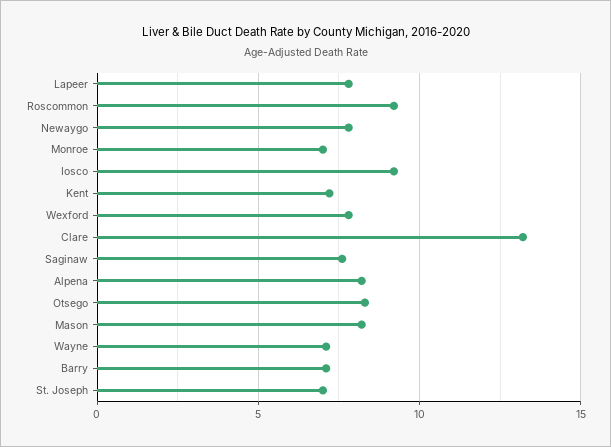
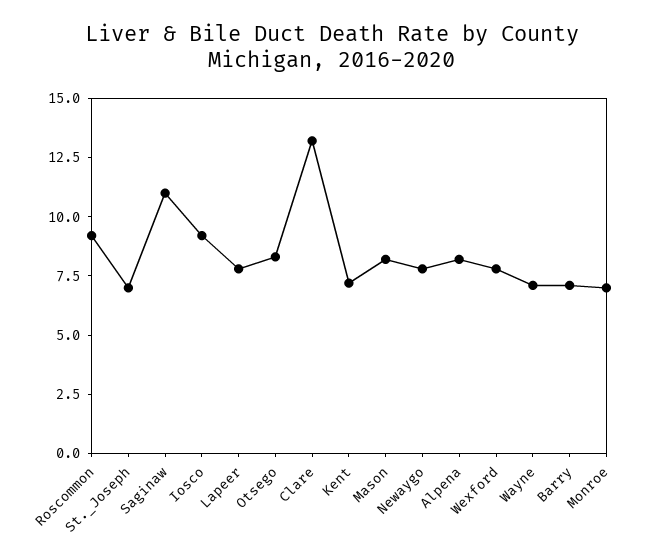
  {
    "Lapeer": 8,
    "Roscommon": 9,
    "Newaygo": 8,
    "Monroe": 7,
    "Iosco": 9,
    "Kent": 7,
    "Wexford": 8,
    "Clare": 13,
-   "Saginaw": 7.5,
+   "Saginaw": 11,
    "Alpena": 8,
    "Otsego": 8.5,
    "Mason": 8,
    "Wayne": 7,
    "Barry": 7,
    "St. Joseph": 7
  }

